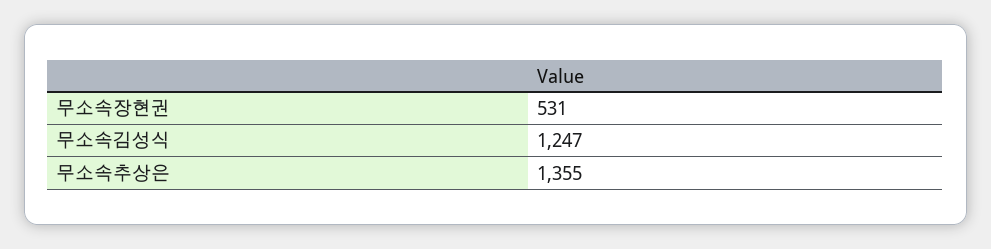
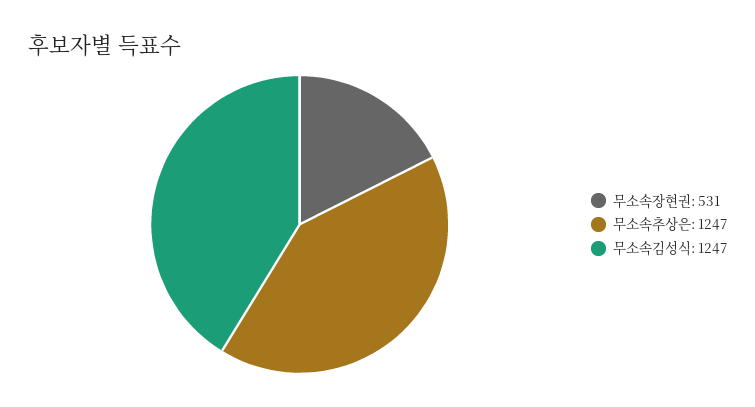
  {
    "무소속장현권": 531,
    "무소속김성식": 1247,
-   "무소속추상은": 1355
+   "무소속추상은": 1247
  }

